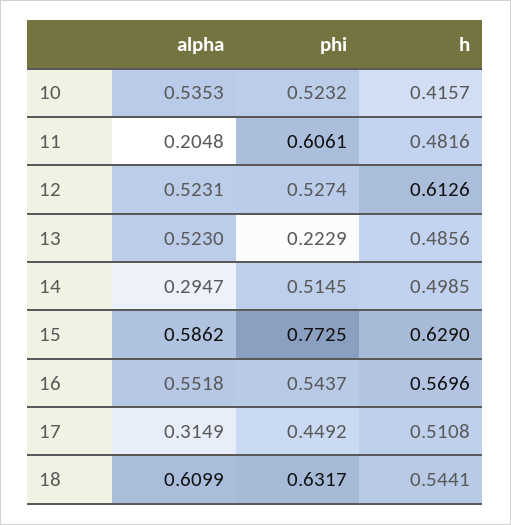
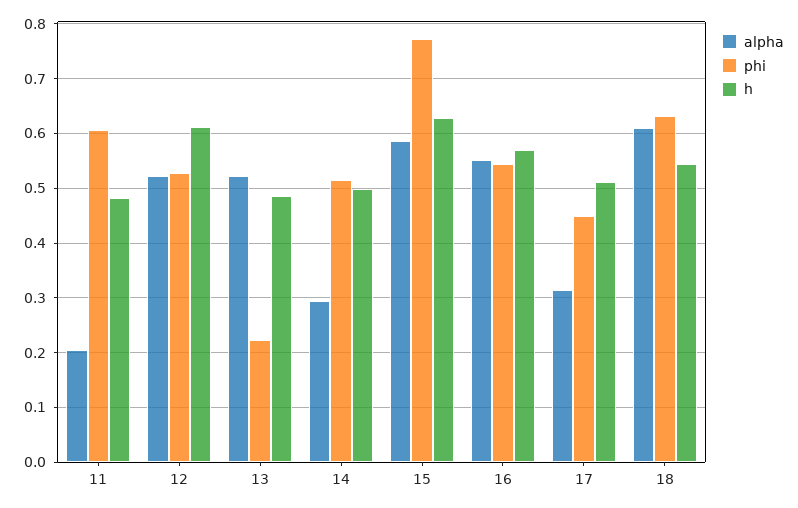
  {
    "alpha": {
-     "10": 0.5353,
      "11": 0.2048,
      "12": 0.5231,
      "13": 0.523,
      "14": 0.2947,
      "15": 0.5862,
      "16": 0.5518,
      "17": 0.3149,
      "18": 0.6099
    },
    "phi": {
-     "10": 0.5232,
      "11": 0.6061,
      "12": 0.5274,
      "13": 0.2229,
      "14": 0.5145,
      "15": 0.7725,
      "16": 0.5437,
      "17": 0.4492,
      "18": 0.6317
    },
    "h": {
-     "10": 0.4157,
      "11": 0.4816,
      "12": 0.6126,
      "13": 0.4856,
      "14": 0.4985,
      "15": 0.629,
      "16": 0.5696,
      "17": 0.5108,
      "18": 0.5441
    }
  }

